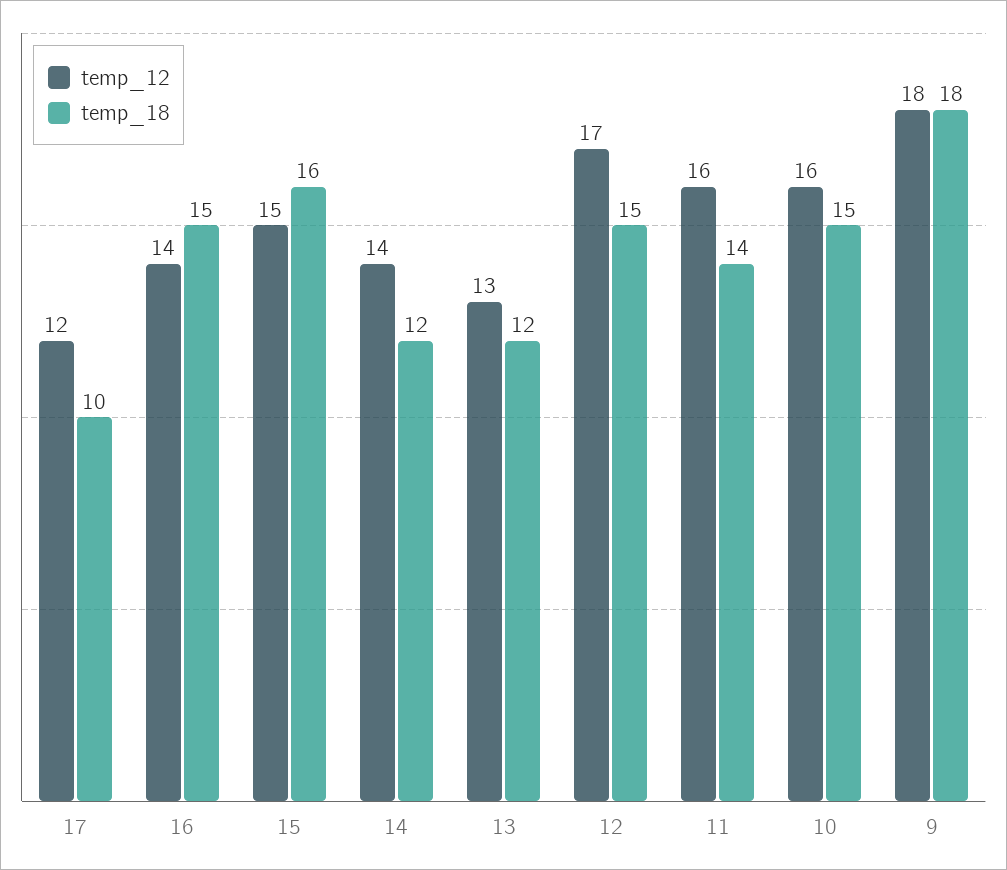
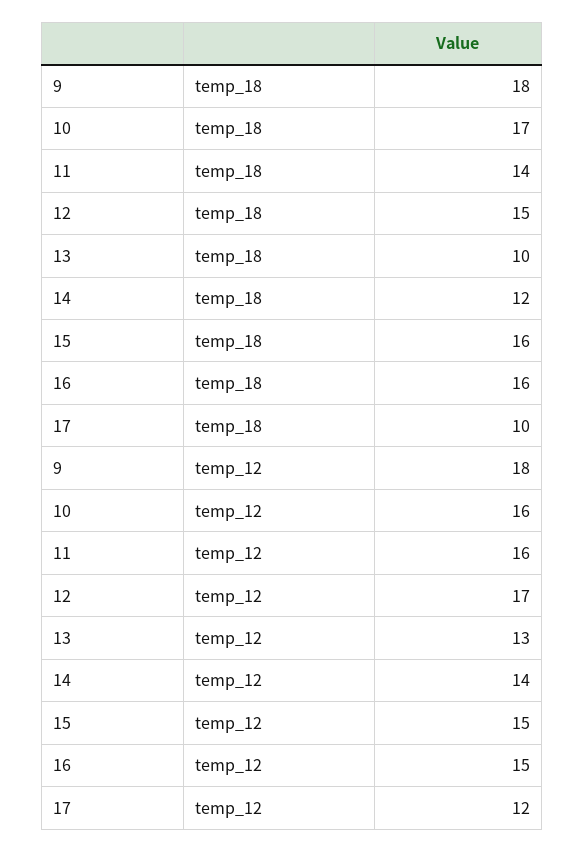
  {
    "temp_12": {
      "17": 12,
-     "16": 14,
+     "16": 15,
      "15": 15,
      "14": 14,
      "13": 13,
      "12": 17,
      "11": 16,
      "10": 16,
      "9": 18
    },
    "temp_18": {
      "17": 10,
-     "16": 15,
+     "16": 16,
      "15": 16,
      "14": 12,
-     "13": 12,
+     "13": 10,
      "12": 15,
      "11": 14,
-     "10": 15,
+     "10": 17,
      "9": 18
    }
  }

